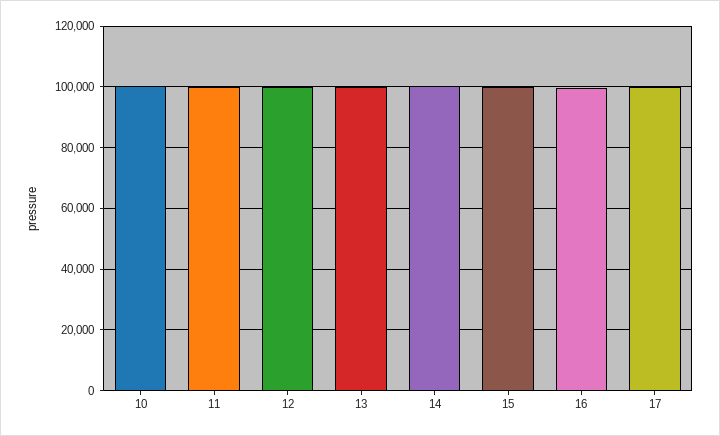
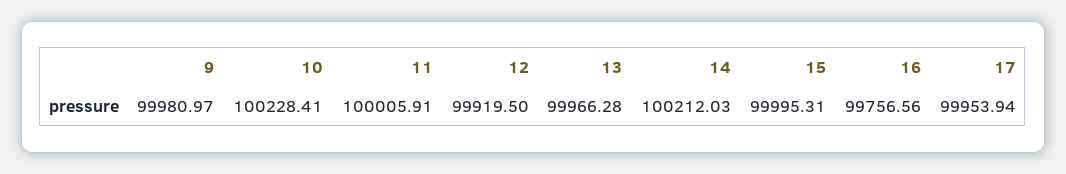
  {
    "10": 100228.41,
    "11": 100005.91,
    "12": 99919.5,
    "13": 99966.28,
    "14": 100212.03,
    "15": 99995.31,
    "16": 99756.56,
-   "17": 99953.94
+   "17": 99953.94,
+   "9": 99980.97
  }

